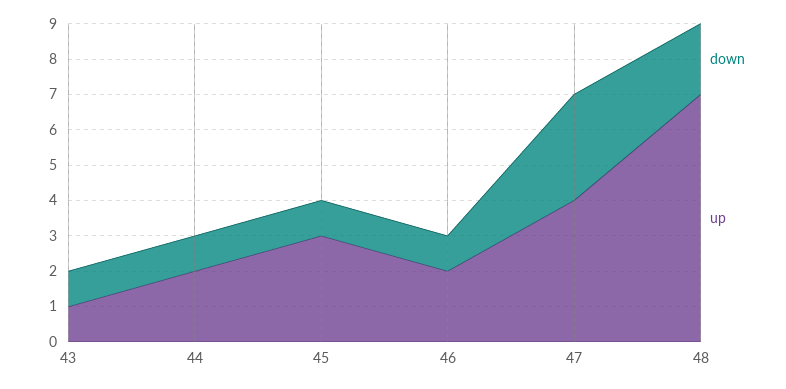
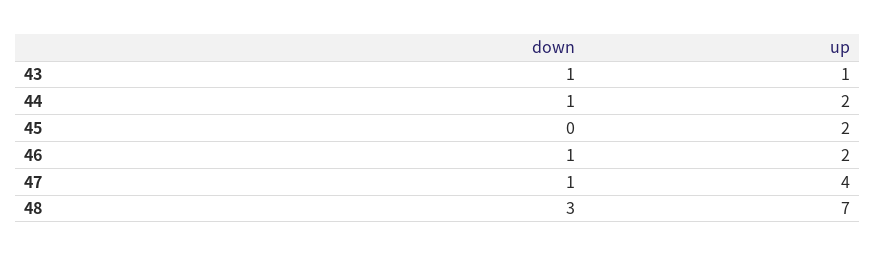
  {
    "down": {
      "43": 1,
      "44": 1,
-     "45": 1,
+     "45": 0,
      "46": 1,
-     "47": 3,
+     "47": 1,
-     "48": 2
+     "48": 3
    },
    "up": {
      "43": 1,
      "44": 2,
-     "45": 3,
+     "45": 2,
      "46": 2,
      "47": 4,
      "48": 7
    }
  }

